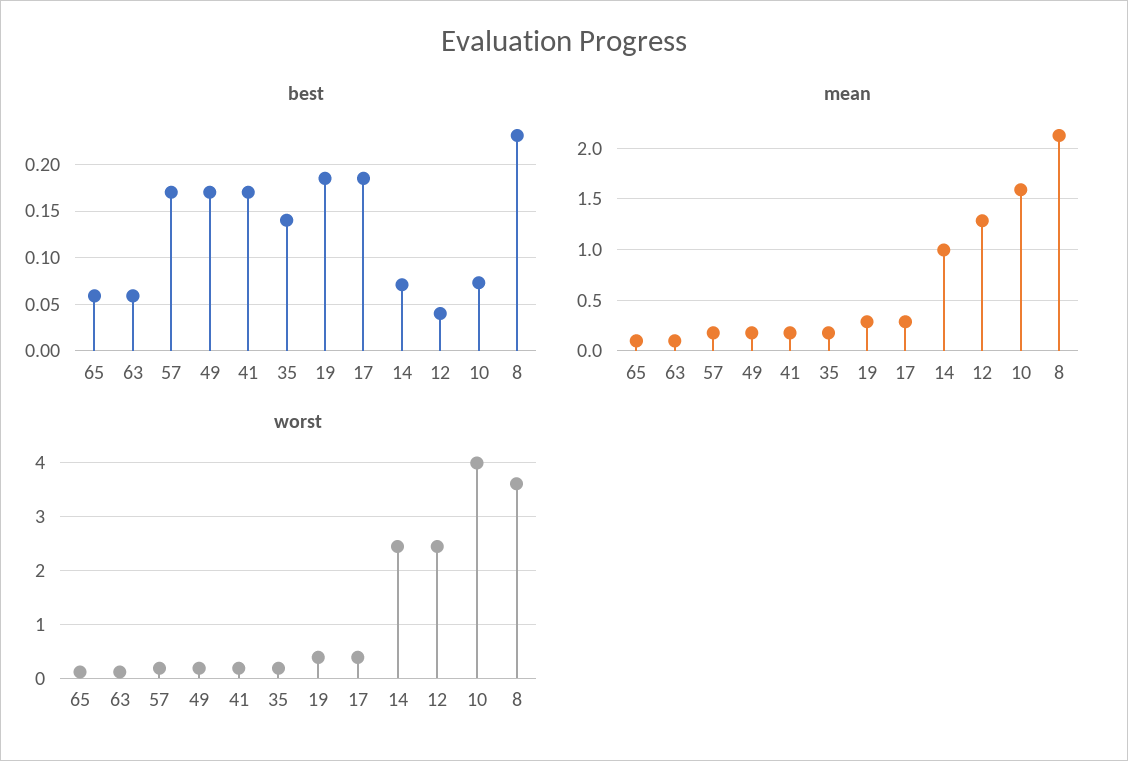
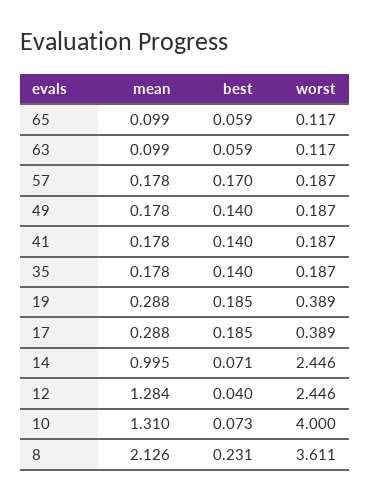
  {
    "best": {
      "65": 0.059,
      "63": 0.059,
      "57": 0.17,
-     "49": 0.17,
+     "49": 0.14,
-     "41": 0.17,
+     "41": 0.14,
      "35": 0.14,
      "19": 0.185,
      "17": 0.185,
      "14": 0.071,
      "12": 0.04,
      "10": 0.073,
      "8": 0.231
    },
    "mean": {
      "65": 0.099,
      "63": 0.099,
      "57": 0.178,
      "49": 0.178,
      "41": 0.178,
      "35": 0.178,
      "19": 0.288,
      "17": 0.288,
      "14": 0.995,
      "12": 1.284,
-     "10": 1.6,
+     "10": 1.31,
      "8": 2.126
    },
    "worst": {
      "65": 0.117,
      "63": 0.117,
      "57": 0.187,
      "49": 0.187,
      "41": 0.187,
      "35": 0.187,
      "19": 0.389,
      "17": 0.389,
      "14": 2.446,
      "12": 2.446,
      "10": 4,
      "8": 3.611
    }
  }

